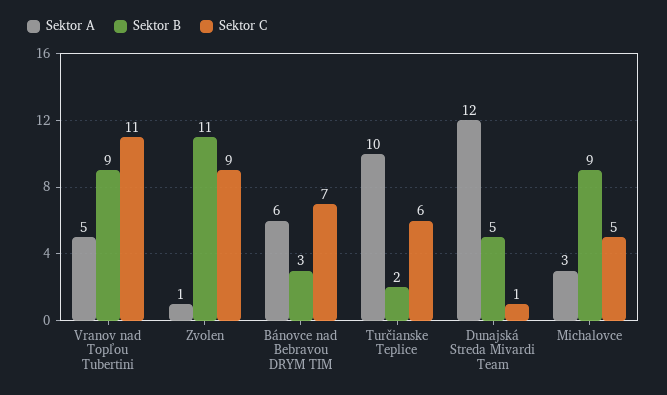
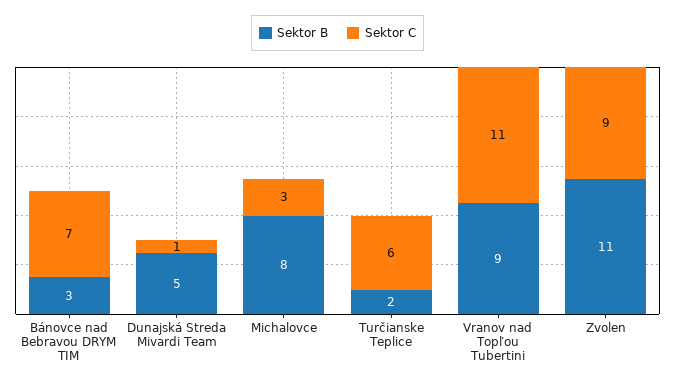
  {
-   "Sektor A": {
-     "Vranov nad Topľou Tubertini": 5,
-     "Zvolen": 1,
-     "Bánovce nad Bebravou DRYM TIM": 6,
-     "Turčianske Teplice": 10,
-     "Dunajská Streda Mivardi Team": 12,
-     "Michalovce": 3
-   },
    "Sektor B": {
      "Vranov nad Topľou Tubertini": 9,
      "Zvolen": 11,
      "Bánovce nad Bebravou DRYM TIM": 3,
      "Turčianske Teplice": 2,
      "Dunajská Streda Mivardi Team": 5,
-     "Michalovce": 9
+     "Michalovce": 8
    },
    "Sektor C": {
      "Vranov nad Topľou Tubertini": 11,
      "Zvolen": 9,
      "Bánovce nad Bebravou DRYM TIM": 7,
      "Turčianske Teplice": 6,
      "Dunajská Streda Mivardi Team": 1,
-     "Michalovce": 5
+     "Michalovce": 3
    }
  }

